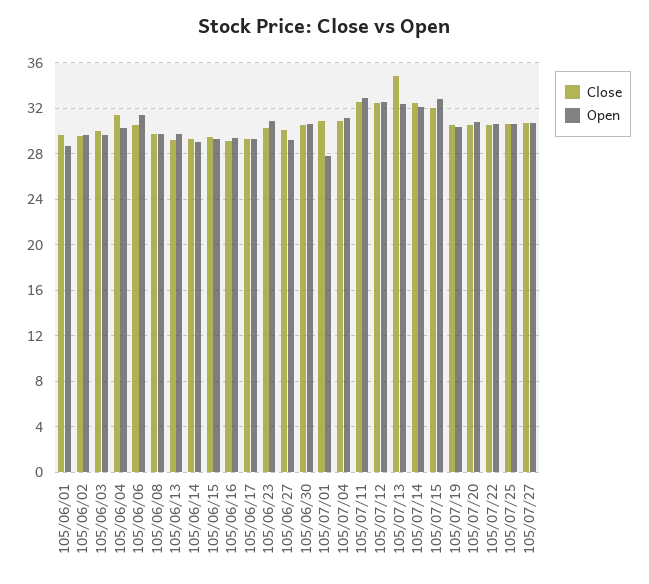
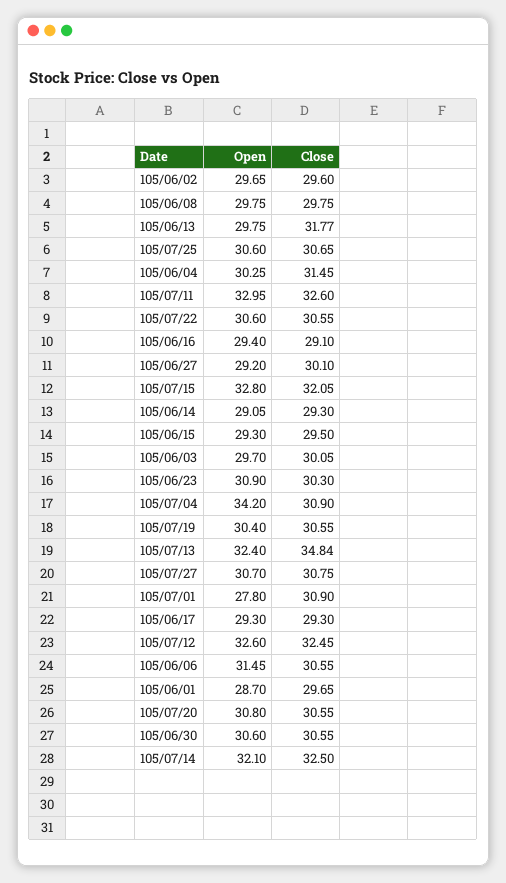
  {
    "Close": {
      "105/06/01": 29.65,
      "105/06/02": 29.6,
      "105/06/03": 30.05,
      "105/06/04": 31.45,
      "105/06/06": 30.55,
      "105/06/08": 29.75,
-     "105/06/13": 29,
+     "105/06/13": 31.77,
      "105/06/14": 29.3,
      "105/06/15": 29.5,
      "105/06/16": 29.1,
      "105/06/17": 29.3,
      "105/06/23": 30.3,
      "105/06/27": 30.1,
      "105/06/30": 30.55,
      "105/07/01": 30.9,
      "105/07/04": 30.9,
      "105/07/11": 32.6,
      "105/07/12": 32.45,
      "105/07/13": 34.84,
      "105/07/14": 32.5,
      "105/07/15": 32.05,
      "105/07/19": 30.55,
      "105/07/20": 30.55,
      "105/07/22": 30.55,
      "105/07/25": 30.65,
      "105/07/27": 30.75
    },
    "Open": {
      "105/06/01": 28.7,
      "105/06/02": 29.65,
      "105/06/03": 29.7,
      "105/06/04": 30.25,
      "105/06/06": 31.45,
      "105/06/08": 29.75,
      "105/06/13": 29.75,
      "105/06/14": 29.05,
      "105/06/15": 29.3,
      "105/06/16": 29.4,
      "105/06/17": 29.3,
      "105/06/23": 30.9,
      "105/06/27": 29.2,
      "105/06/30": 30.6,
      "105/07/01": 27.8,
-     "105/07/04": 31,
+     "105/07/04": 34.2,
      "105/07/11": 32.95,
      "105/07/12": 32.6,
      "105/07/13": 32.4,
      "105/07/14": 32.1,
      "105/07/15": 32.8,
      "105/07/19": 30.4,
      "105/07/20": 30.8,
      "105/07/22": 30.6,
      "105/07/25": 30.6,
      "105/07/27": 30.7
    }
  }

